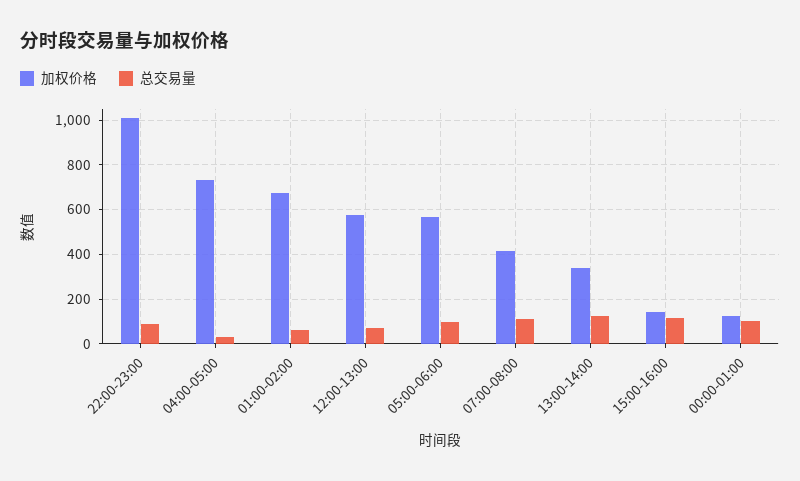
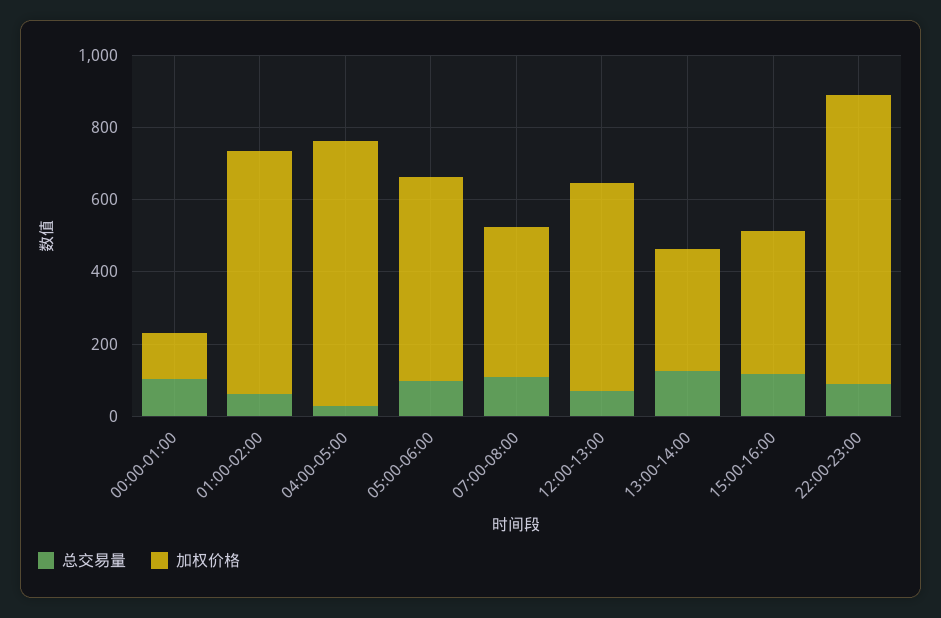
  {
    "加权价格": {
-     "22:00-23:00": 1000,
+     "22:00-23:00": 800,
      "04:00-05:00": 750,
      "01:00-02:00": 650,
      "12:00-13:00": 550,
      "05:00-06:00": 550,
      "07:00-08:00": 400,
      "13:00-14:00": 350,
-     "15:00-16:00": 150,
+     "15:00-16:00": 400,
      "00:00-01:00": 150
    },
    "总交易量": {
      "22:00-23:00": 100,
      "04:00-05:00": 50,
      "01:00-02:00": 50,
      "12:00-13:00": 50,
      "05:00-06:00": 100,
      "07:00-08:00": 100,
      "13:00-14:00": 150,
      "15:00-16:00": 100,
      "00:00-01:00": 100
    }
  }

